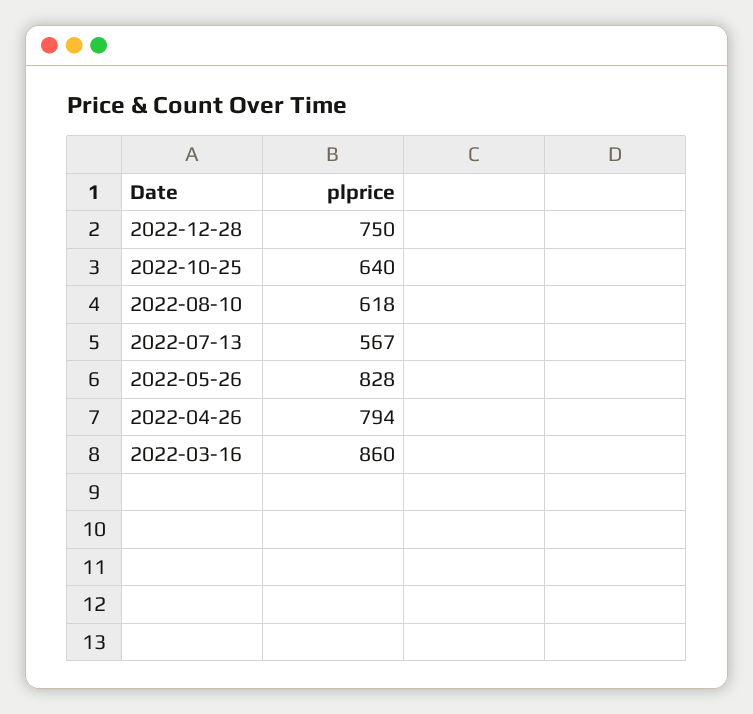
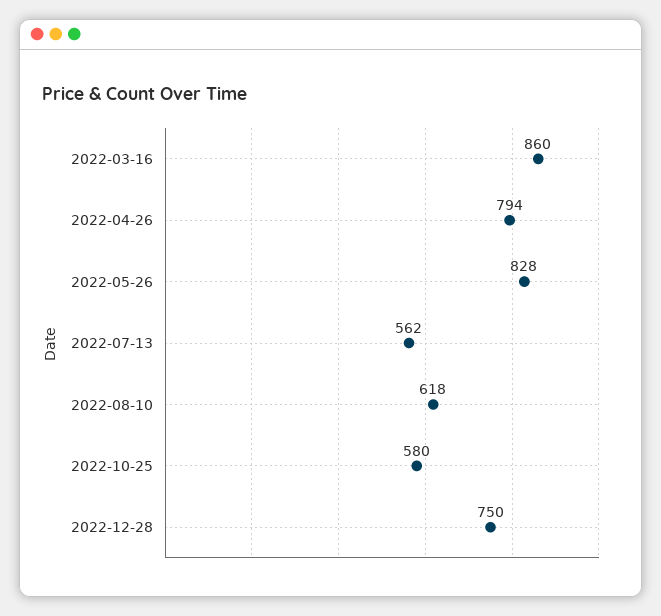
  {
    "2022-12-28": 750,
-   "2022-10-25": 640,
+   "2022-10-25": 580,
    "2022-08-10": 618,
-   "2022-07-13": 567,
+   "2022-07-13": 562,
    "2022-05-26": 828,
    "2022-04-26": 794,
    "2022-03-16": 860
  }

